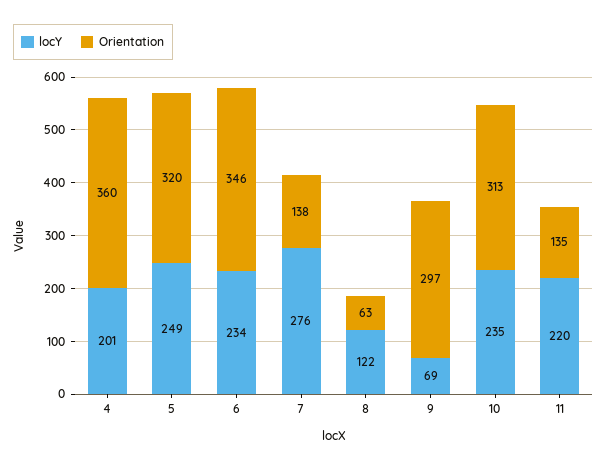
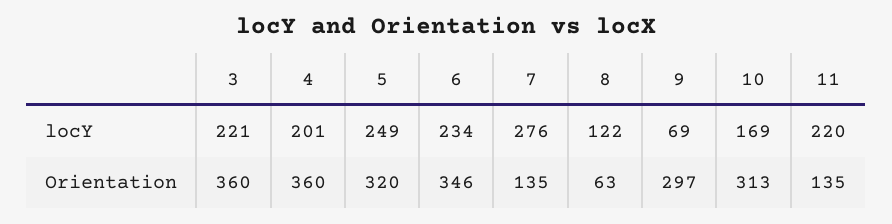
  {
    "locY": {
      "4": 201,
      "5": 249,
      "6": 234,
      "7": 276,
      "8": 122,
      "9": 69,
-     "10": 235,
+     "10": 169,
-     "11": 220
+     "11": 220,
+     "3": 221
    },
    "Orientation": {
      "4": 360,
      "5": 320,
      "6": 346,
-     "7": 138,
+     "7": 135,
      "8": 63,
      "9": 297,
      "10": 313,
-     "11": 135
+     "11": 135,
+     "3": 360
    }
  }

